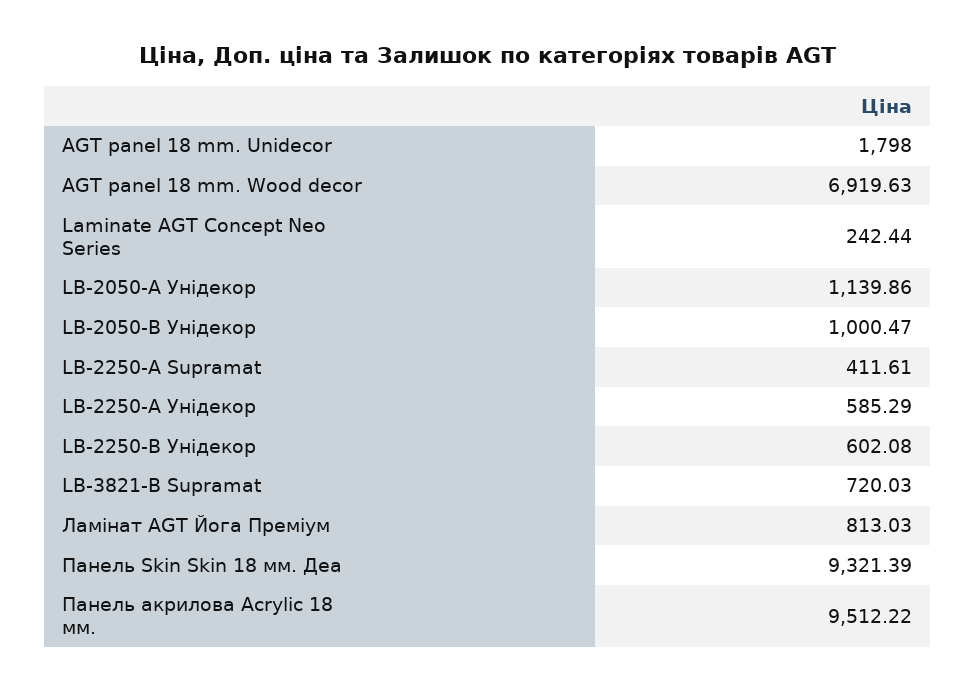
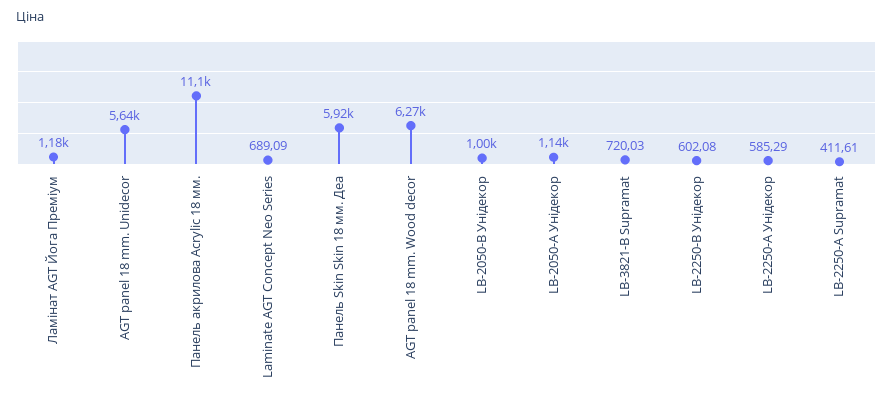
  {
-   "AGT panel 18 mm. Unidecor": 1798,
+   "AGT panel 18 mm. Unidecor": 5640,
-   "AGT panel 18 mm. Wood decor": 6919.63,
+   "AGT panel 18 mm. Wood decor": 6270,
-   "Laminate AGT Concept Neo Series": 242.44,
+   "Laminate AGT Concept Neo Series": 689.09,
    "LB-2050-А Унідекор": 1139.86,
    "LB-2050-В Унідекор": 1000.47,
    "LB-2250-А Supramat": 411.61,
    "LB-2250-А Унідекор": 585.29,
    "LB-2250-В Унідекор": 602.08,
    "LB-3821-В Supramat": 720.03,
-   "Ламінат AGT Йога Преміум": 813.03,
+   "Ламінат AGT Йога Преміум": 1180,
-   "Панель Skin Skin 18 мм. Деа": 9321.39,
+   "Панель Skin Skin 18 мм. Деа": 5920,
-   "Панель акрилова Acrylic 18 мм.": 9512.22
+   "Панель акрилова Acrylic 18 мм.": 11100
  }

